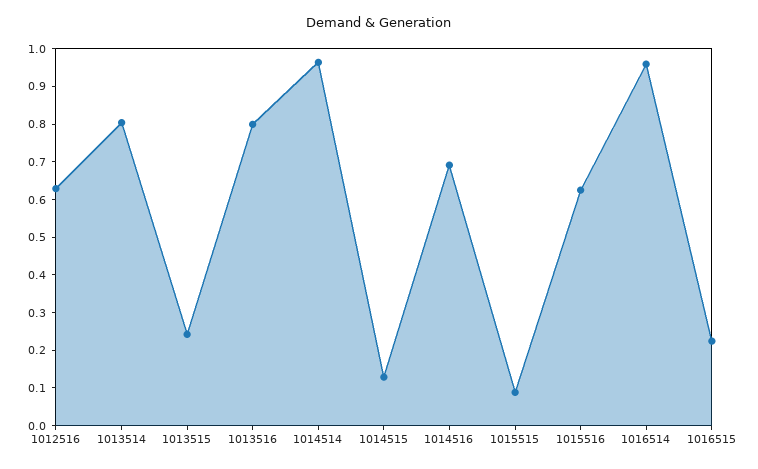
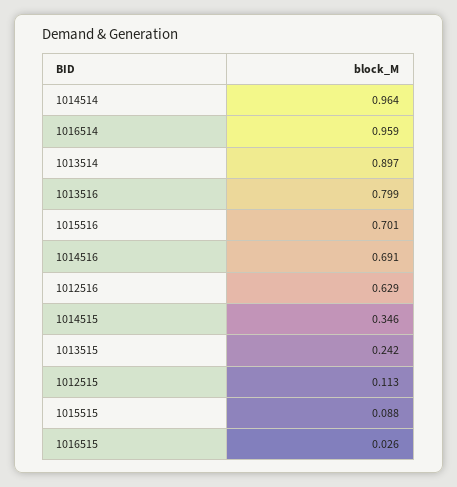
  {
    "1012516": 0.629,
-   "1013514": 0.8,
+   "1013514": 0.897,
    "1013515": 0.242,
    "1013516": 0.799,
    "1014514": 0.964,
-   "1014515": 0.125,
+   "1014515": 0.346,
    "1014516": 0.691,
    "1015515": 0.088,
-   "1015516": 0.625,
+   "1015516": 0.701,
    "1016514": 0.959,
-   "1016515": 0.225
+   "1016515": 0.026,
+   "1012515": 0.113
  }

